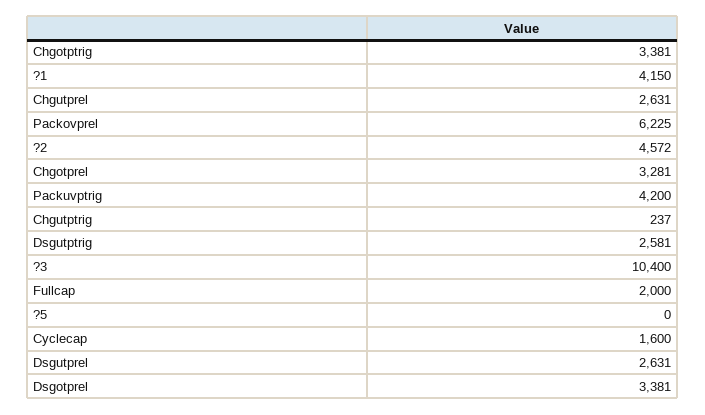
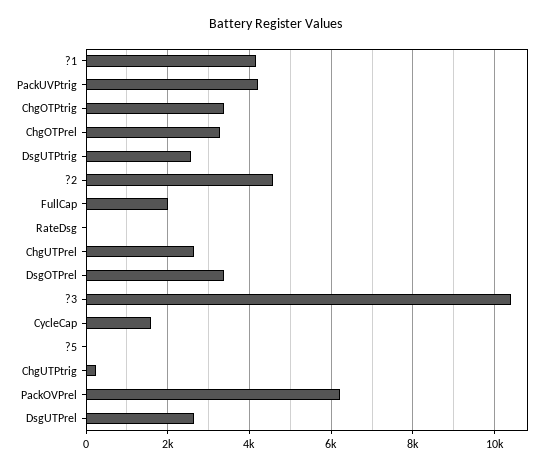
  {
    "Chgotptrig": 3381,
    "?1": 4150,
    "Chgutprel": 2631,
    "Packovprel": 6225,
    "?2": 4572,
    "Chgotprel": 3281,
    "Packuvptrig": 4200,
    "Chgutptrig": 237,
    "Dsgutptrig": 2581,
    "?3": 10400,
    "Fullcap": 2000,
    "?5": 0,
    "Cyclecap": 1600,
    "Dsgutprel": 2631,
-   "Dsgotprel": 3381
+   "Dsgotprel": 3381,
+   "RateDsg": 0
  }

